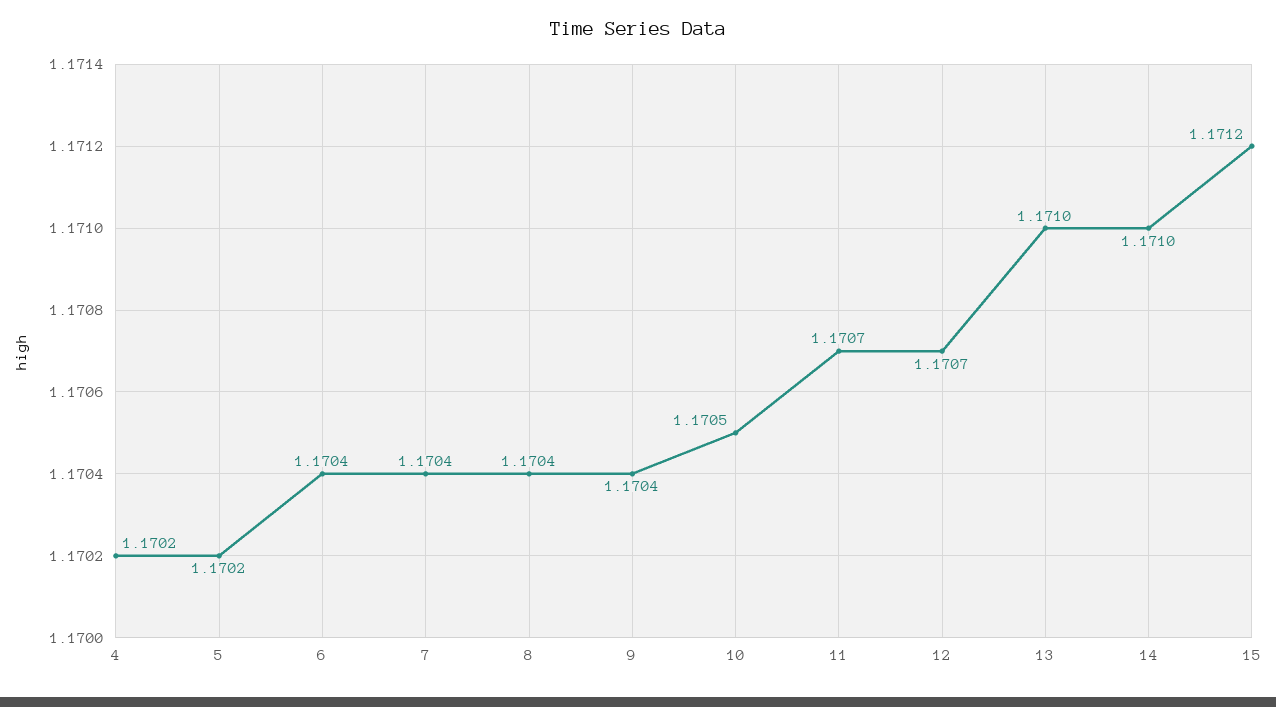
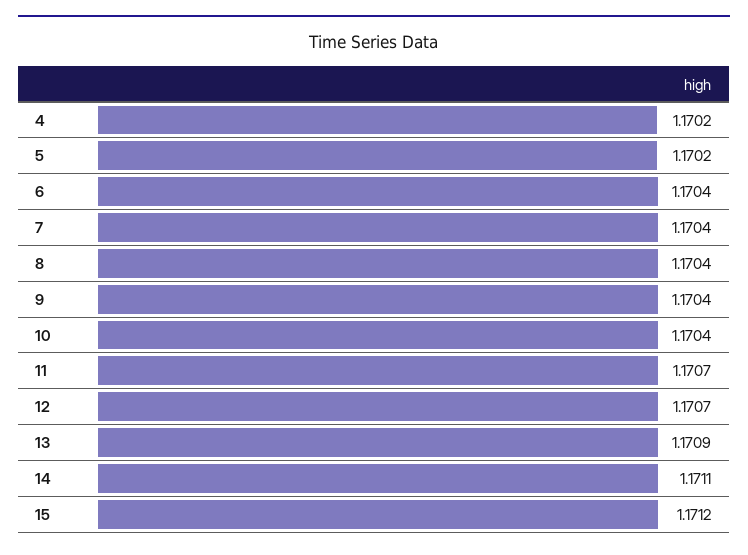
  {
    "4": 1.1702,
    "5": 1.1702,
    "6": 1.1704,
    "7": 1.1704,
    "8": 1.1704,
    "9": 1.1704,
-   "10": 1.1705,
+   "10": 1.1704,
    "11": 1.1707,
    "12": 1.1707,
-   "13": 1.171,
+   "13": 1.1709,
-   "14": 1.171,
+   "14": 1.1711,
    "15": 1.1712
  }

